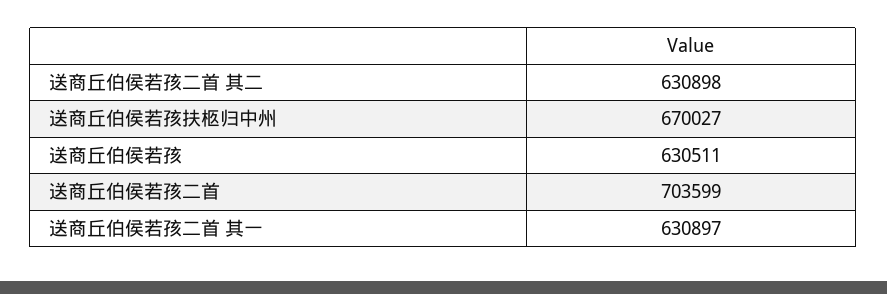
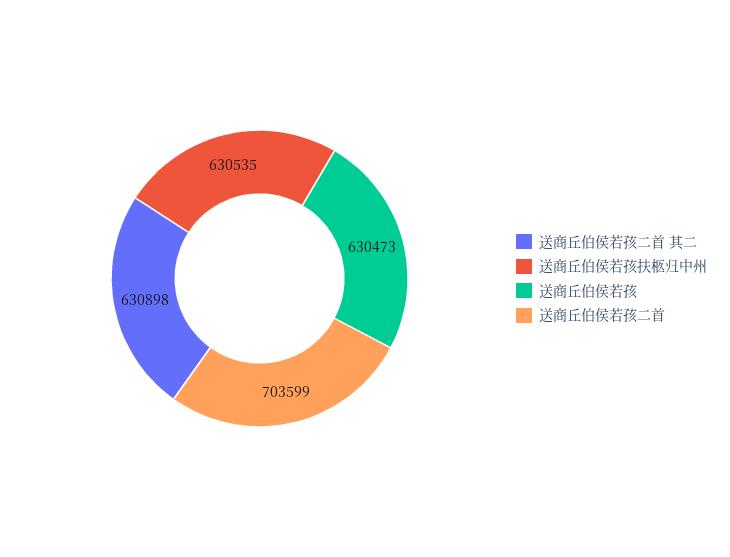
  {
    "送商丘伯侯若孩二首 其二": 630898,
-   "送商丘伯侯若孩扶柩归中州": 670027,
+   "送商丘伯侯若孩扶柩归中州": 630535,
-   "送商丘伯侯若孩": 630511,
+   "送商丘伯侯若孩": 630473,
-   "送商丘伯侯若孩二首": 703599,
+   "送商丘伯侯若孩二首": 703599
-   "送商丘伯侯若孩二首 其一": 630897
  }

